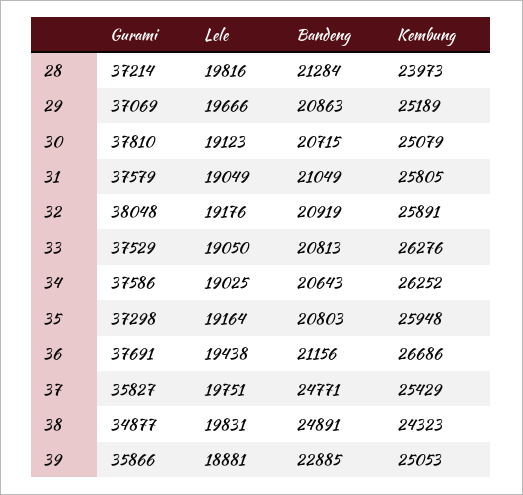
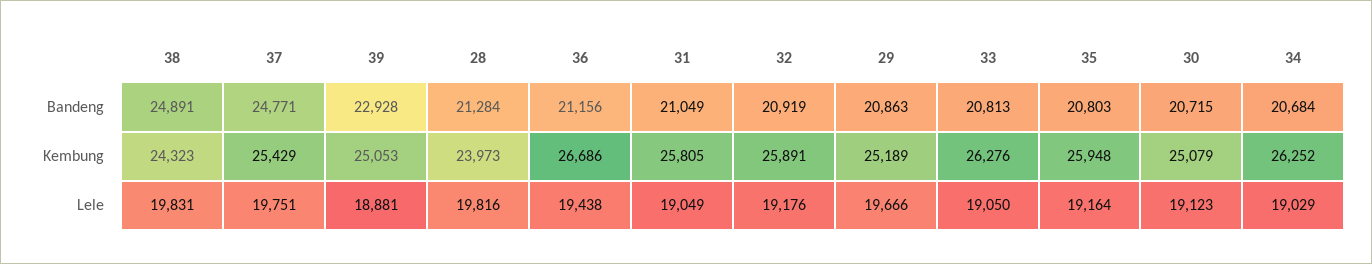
  {
-   "Gurami": {
-     "28": 37214,
-     "29": 37069,
-     "30": 37810,
-     "31": 37579,
-     "32": 38048,
-     "33": 37529,
-     "34": 37586,
-     "35": 37298,
-     "36": 37691,
-     "37": 35827,
-     "38": 34877,
-     "39": 35866
-   },
    "Lele": {
      "28": 19816,
      "29": 19666,
      "30": 19123,
      "31": 19049,
      "32": 19176,
      "33": 19050,
-     "34": 19025,
+     "34": 19029,
      "35": 19164,
      "36": 19438,
      "37": 19751,
      "38": 19831,
      "39": 18881
    },
    "Bandeng": {
      "28": 21284,
      "29": 20863,
      "30": 20715,
      "31": 21049,
      "32": 20919,
      "33": 20813,
-     "34": 20643,
+     "34": 20684,
      "35": 20803,
      "36": 21156,
      "37": 24771,
      "38": 24891,
-     "39": 22885
+     "39": 22928
    },
    "Kembung": {
      "28": 23973,
      "29": 25189,
      "30": 25079,
      "31": 25805,
      "32": 25891,
      "33": 26276,
      "34": 26252,
      "35": 25948,
      "36": 26686,
      "37": 25429,
      "38": 24323,
      "39": 25053
    }
  }

